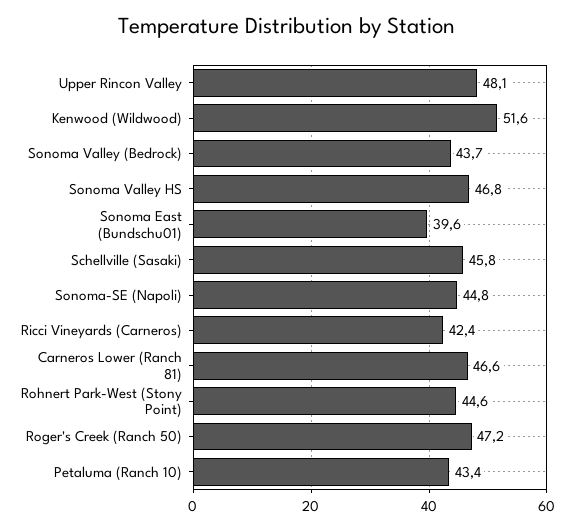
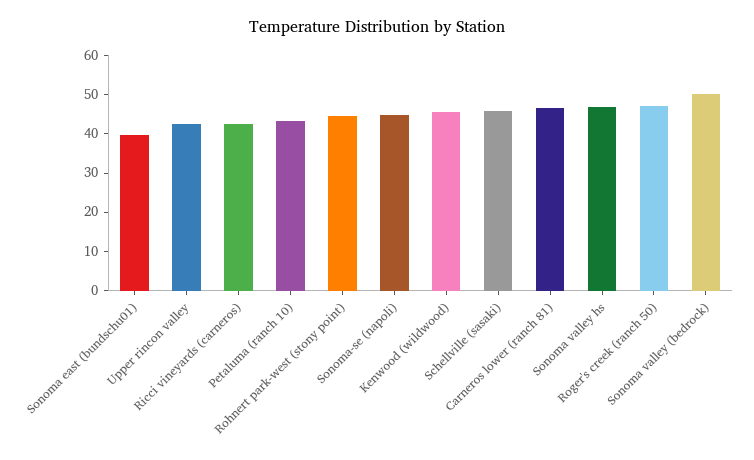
  {
-   "Upper Rincon Valley": 48.1,
+   "Upper Rincon Valley": 42.5,
-   "Kenwood (Wildwood)": 51.6,
+   "Kenwood (Wildwood)": 45,
-   "Sonoma Valley (Bedrock)": 43.7,
+   "Sonoma Valley (Bedrock)": 50,
    "Sonoma Valley HS": 46.8,
    "Sonoma East (Bundschu01)": 39.6,
    "Schellville (Sasaki)": 45.8,
    "Sonoma-SE (Napoli)": 44.8,
    "Ricci Vineyards (Carneros)": 42.4,
    "Carneros Lower (Ranch 81)": 46.6,
    "Rohnert Park-West (Stony Point)": 44.6,
    "Roger's Creek (Ranch 50)": 47.2,
    "Petaluma (Ranch 10)": 43.4
  }

